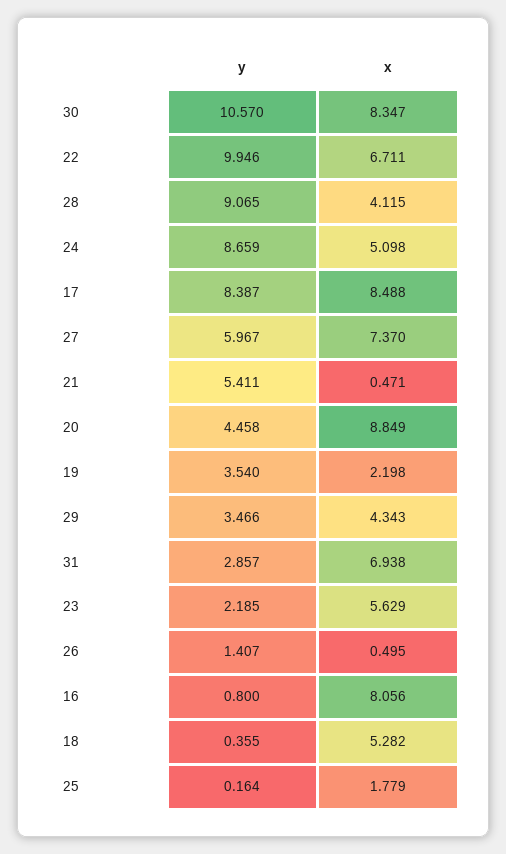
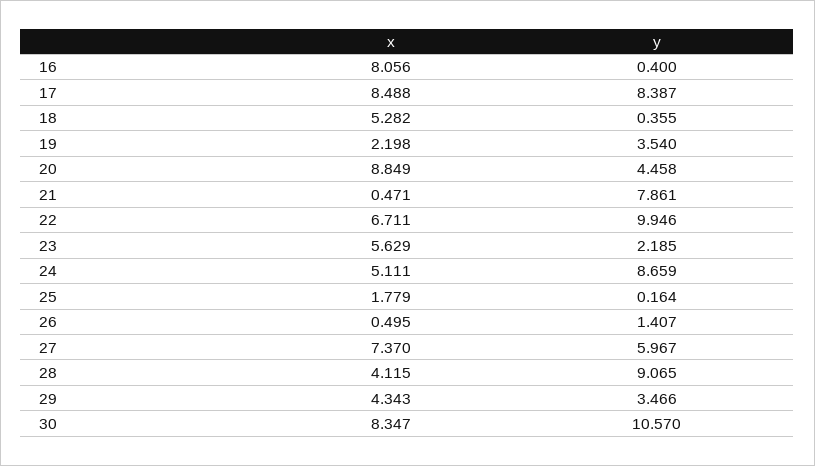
  {
    "y": {
      "30": 10.57,
      "22": 9.946,
      "28": 9.065,
      "24": 8.659,
      "17": 8.387,
      "27": 5.967,
-     "21": 5.411,
+     "21": 7.861,
      "20": 4.458,
      "19": 3.54,
      "29": 3.466,
-     "31": 2.857,
      "23": 2.185,
      "26": 1.407,
-     "16": 0.8,
+     "16": 0.4,
      "18": 0.355,
      "25": 0.164
    },
    "x": {
      "30": 8.347,
      "22": 6.711,
      "28": 4.115,
-     "24": 5.098,
+     "24": 5.111,
      "17": 8.488,
      "27": 7.37,
      "21": 0.471,
      "20": 8.849,
      "19": 2.198,
      "29": 4.343,
-     "31": 6.938,
      "23": 5.629,
      "26": 0.495,
      "16": 8.056,
      "18": 5.282,
      "25": 1.779
    }
  }

